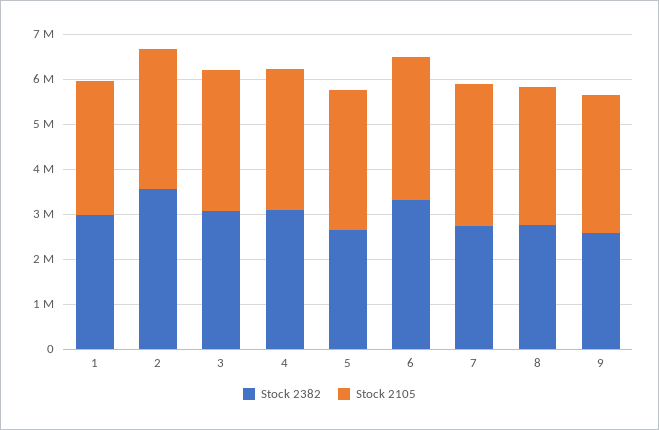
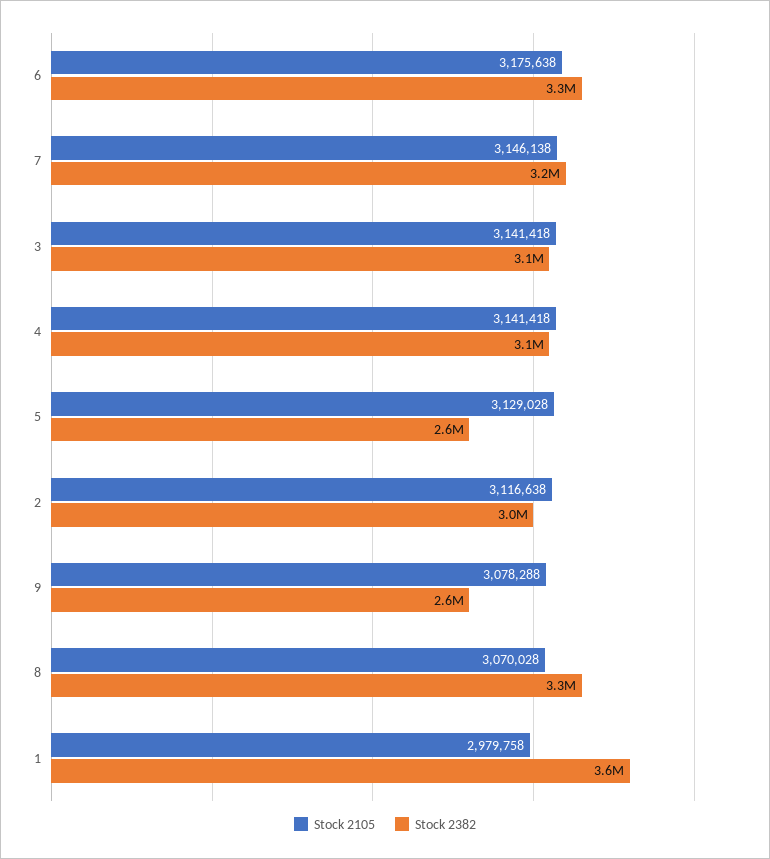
  {
    "Stock 2382": {
-     "1": 3000000,
+     "1": 3600000,
-     "2": 3600000,
+     "2": 3000000,
      "3": 3100000,
      "4": 3100000,
      "5": 2600000,
      "6": 3300000,
-     "7": 2800000,
+     "7": 3200000,
-     "8": 2800000,
+     "8": 3300000,
      "9": 2600000
    },
    "Stock 2105": {
      "1": 2979758,
      "2": 3116638,
      "3": 3141418,
      "4": 3141418,
      "5": 3129028,
      "6": 3175638,
      "7": 3146138,
      "8": 3070028,
      "9": 3078288
    }
  }

